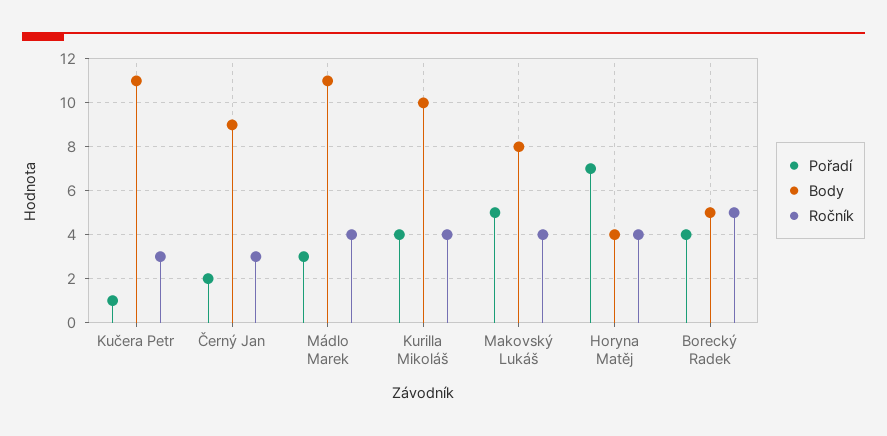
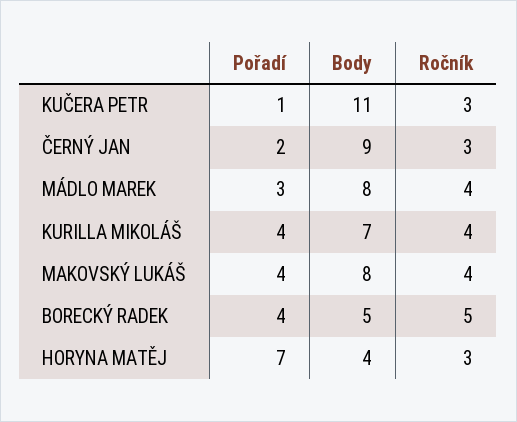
  {
    "Pořadí": {
      "Kučera Petr": 1,
      "Černý Jan": 2,
      "Mádlo Marek": 3,
      "Kurilla Mikoláš": 4,
-     "Makovský Lukáš": 5,
+     "Makovský Lukáš": 4,
      "Horyna Matěj": 7,
      "Borecký Radek": 4
    },
    "Body": {
      "Kučera Petr": 11,
      "Černý Jan": 9,
-     "Mádlo Marek": 11,
+     "Mádlo Marek": 8,
-     "Kurilla Mikoláš": 10,
+     "Kurilla Mikoláš": 7,
      "Makovský Lukáš": 8,
      "Horyna Matěj": 4,
      "Borecký Radek": 5
    },
    "Ročník": {
      "Kučera Petr": 3,
      "Černý Jan": 3,
      "Mádlo Marek": 4,
      "Kurilla Mikoláš": 4,
      "Makovský Lukáš": 4,
-     "Horyna Matěj": 4,
+     "Horyna Matěj": 3,
      "Borecký Radek": 5
    }
  }

